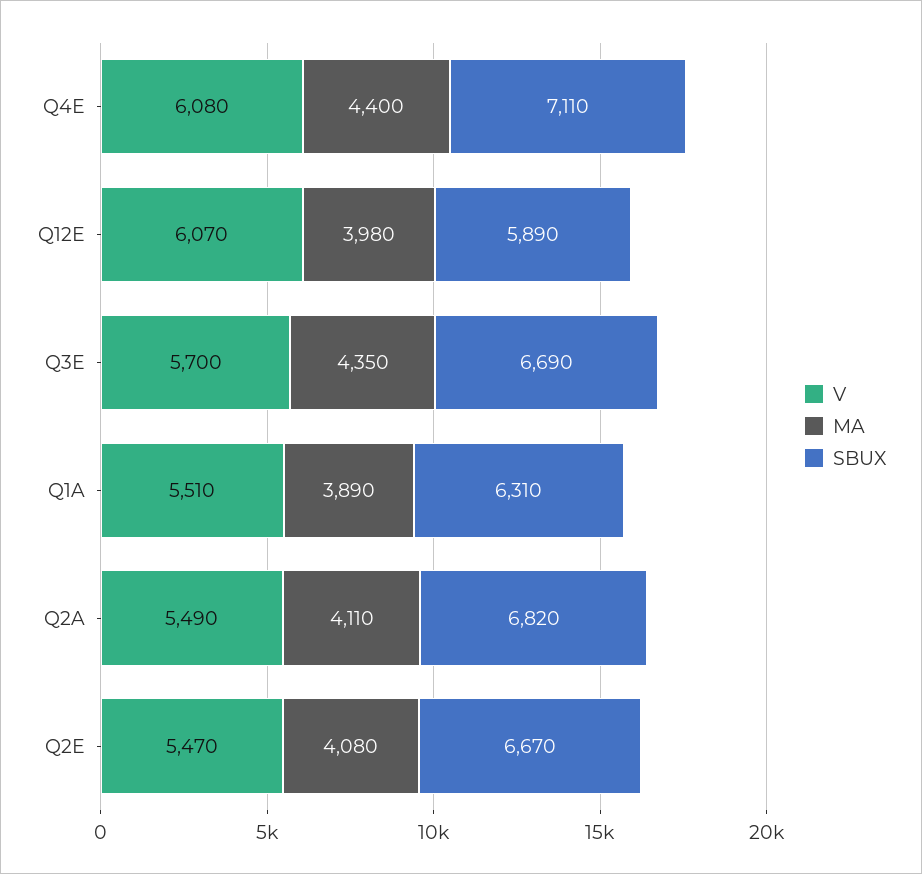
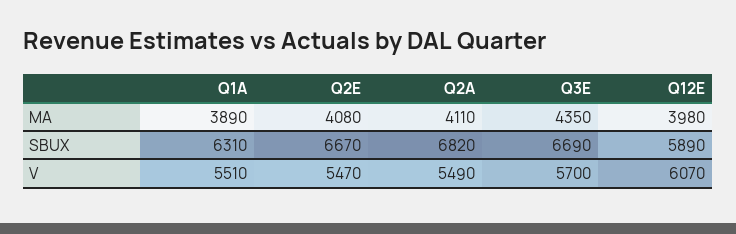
  {
    "V": {
-     "Q4E": 6080,
      "Q12E": 6070,
      "Q3E": 5700,
      "Q1A": 5510,
      "Q2A": 5490,
      "Q2E": 5470
    },
    "MA": {
-     "Q4E": 4400,
      "Q12E": 3980,
      "Q3E": 4350,
      "Q1A": 3890,
      "Q2A": 4110,
      "Q2E": 4080
    },
    "SBUX": {
-     "Q4E": 7110,
      "Q12E": 5890,
      "Q3E": 6690,
      "Q1A": 6310,
      "Q2A": 6820,
      "Q2E": 6670
    }
  }

